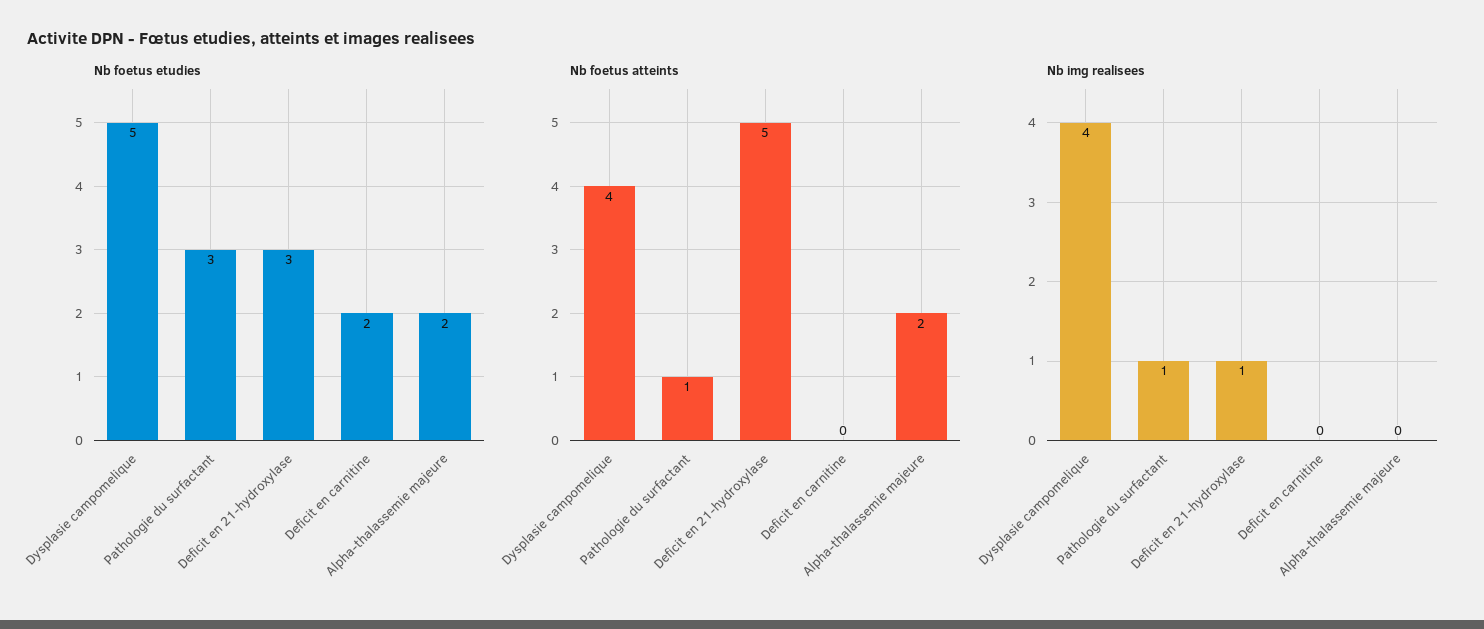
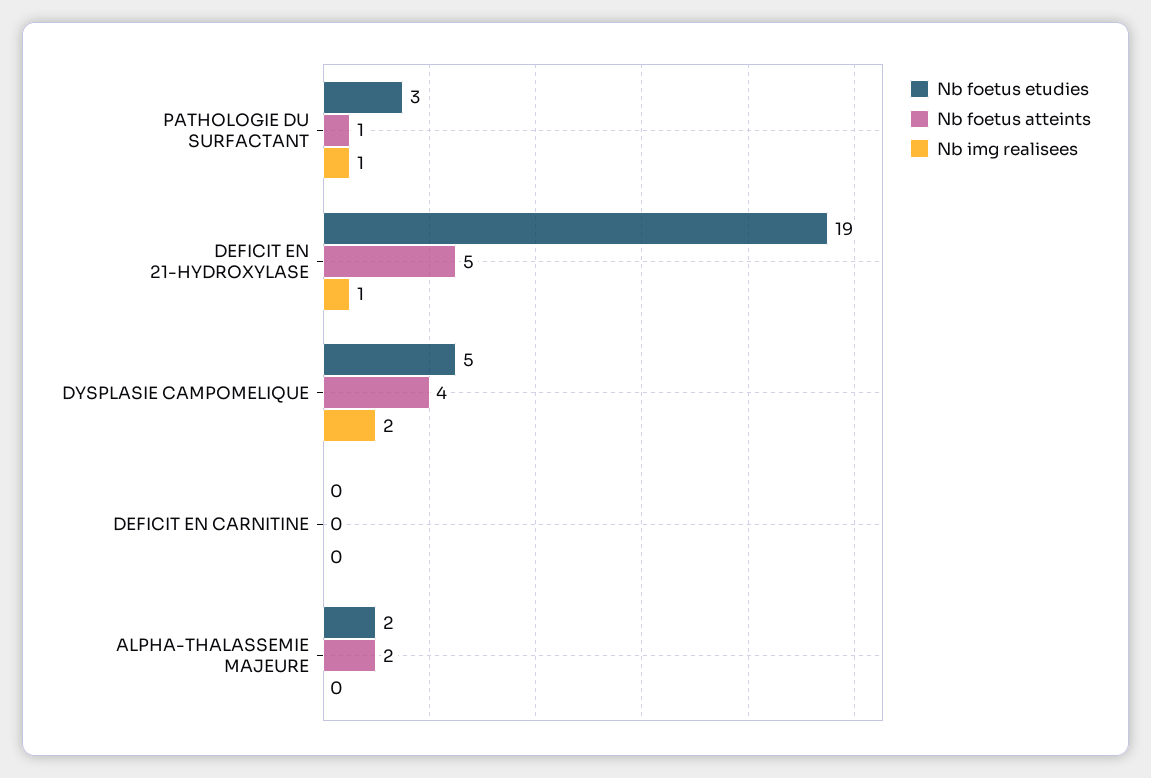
  {
    "Nb foetus etudies": {
      "Dysplasie campomelique": 5,
      "Pathologie du surfactant": 3,
-     "Deficit en 21-hydroxylase": 3,
+     "Deficit en 21-hydroxylase": 19,
-     "Deficit en carnitine": 2,
+     "Deficit en carnitine": 0,
      "Alpha-thalassemie majeure": 2
    },
    "Nb foetus atteints": {
      "Dysplasie campomelique": 4,
      "Pathologie du surfactant": 1,
      "Deficit en 21-hydroxylase": 5,
      "Deficit en carnitine": 0,
      "Alpha-thalassemie majeure": 2
    },
    "Nb img realisees": {
-     "Dysplasie campomelique": 4,
+     "Dysplasie campomelique": 2,
      "Pathologie du surfactant": 1,
      "Deficit en 21-hydroxylase": 1,
      "Deficit en carnitine": 0,
      "Alpha-thalassemie majeure": 0
    }
  }

